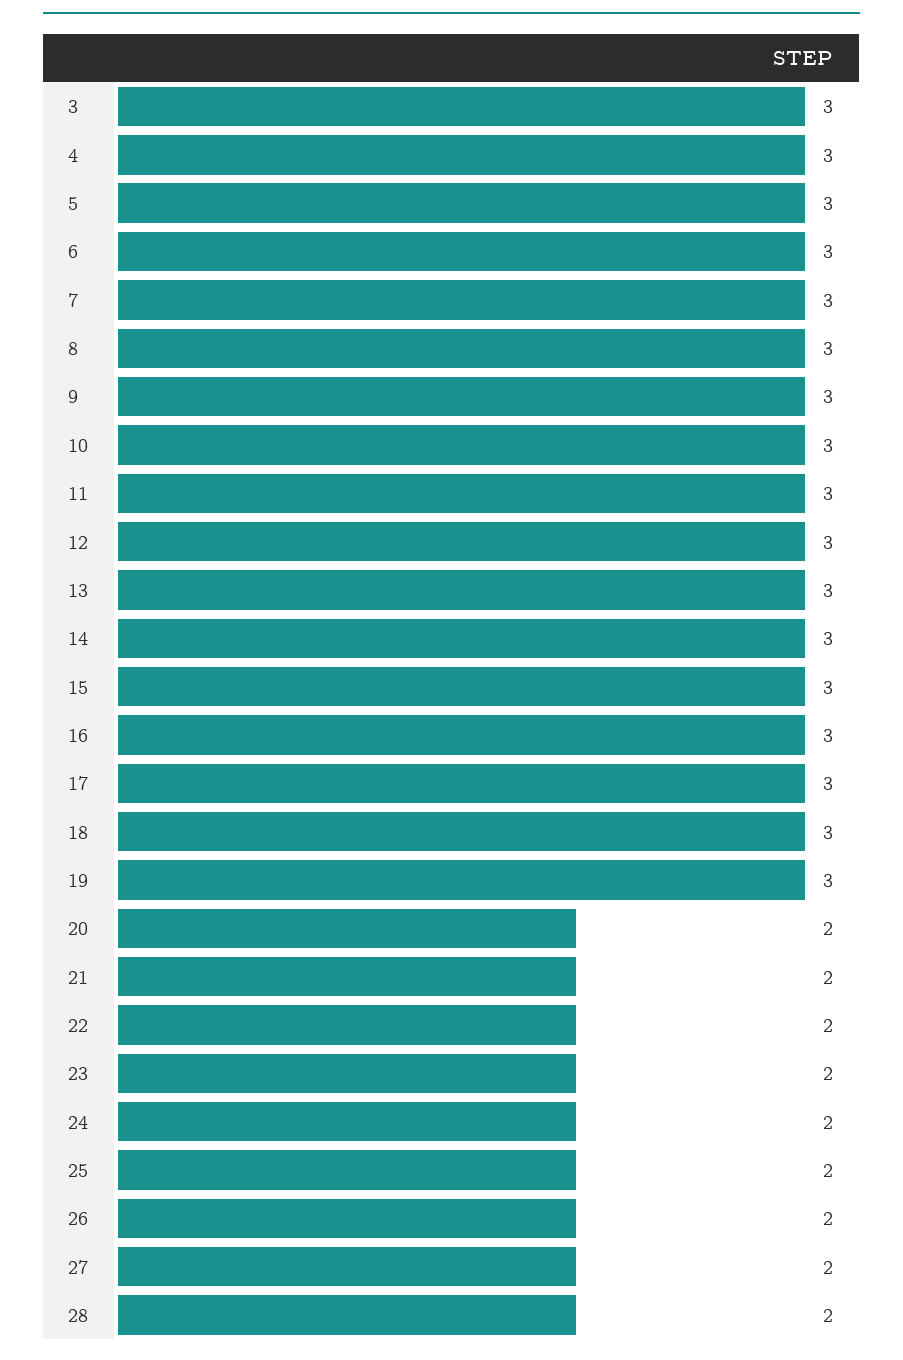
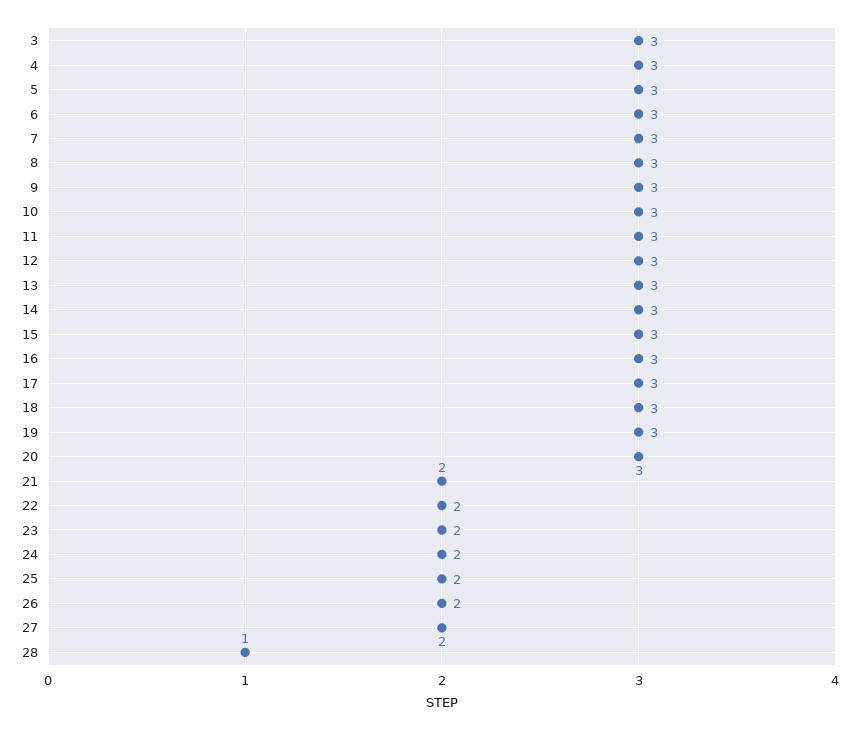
  {
    "3": 3,
    "4": 3,
    "5": 3,
    "6": 3,
    "7": 3,
    "8": 3,
    "9": 3,
    "10": 3,
    "11": 3,
    "12": 3,
    "13": 3,
    "14": 3,
    "15": 3,
    "16": 3,
    "17": 3,
    "18": 3,
    "19": 3,
-   "20": 2,
+   "20": 3,
    "21": 2,
    "22": 2,
    "23": 2,
    "24": 2,
    "25": 2,
    "26": 2,
    "27": 2,
-   "28": 2
+   "28": 1
  }

